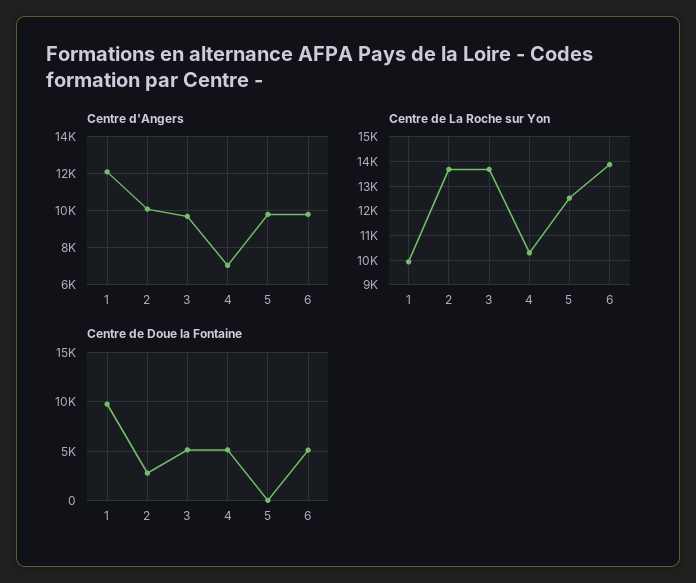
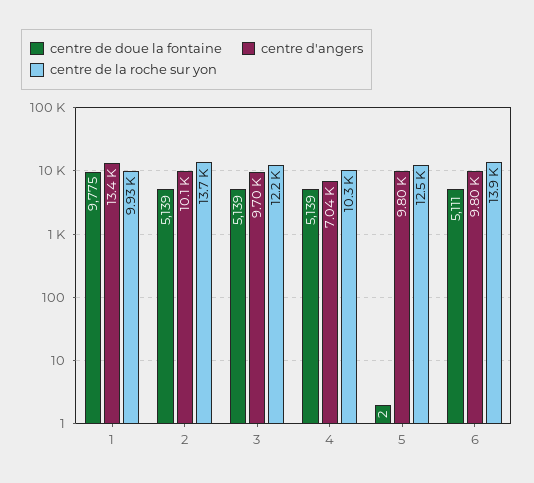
  {
    "Centre d'Angers": {
-     "1": 12000,
+     "1": 13400,
      "2": 10100,
      "3": 9700,
      "4": 7040,
      "5": 9800,
      "6": 9800
    },
    "Centre de La Roche sur Yon": {
      "1": 9930,
      "2": 13700,
-     "3": 13750,
+     "3": 12200,
      "4": 10300,
      "5": 12500,
      "6": 13900
    },
    "Centre de Doue la Fontaine": {
      "1": 9775,
-     "2": 3000,
+     "2": 5139,
      "3": 5139,
      "4": 5139,
      "5": 2,
      "6": 5111
    }
  }

